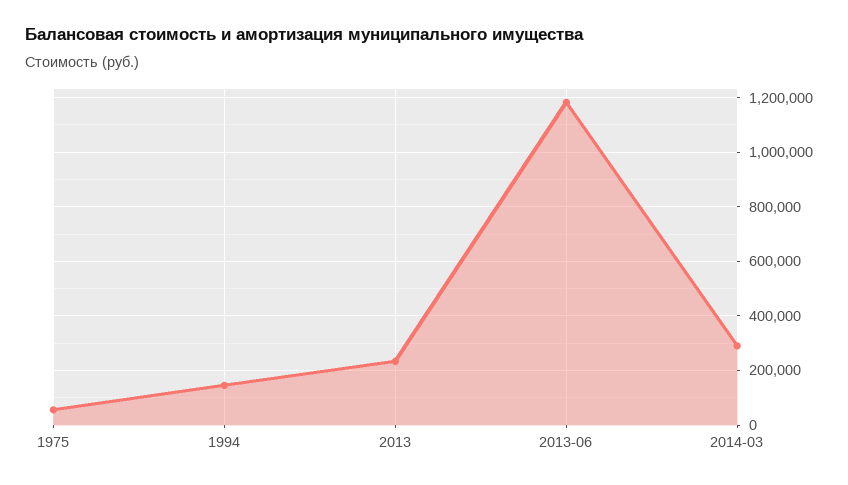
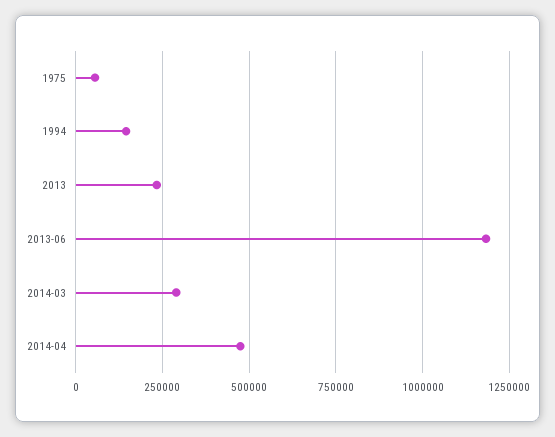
  {
    "1975": 50000,
    "1994": 150000,
    "2013": 225000,
    "2013-06": 1175000,
-   "2014-03": 300000
+   "2014-03": 300000,
+   "2014-04": 475000
  }

